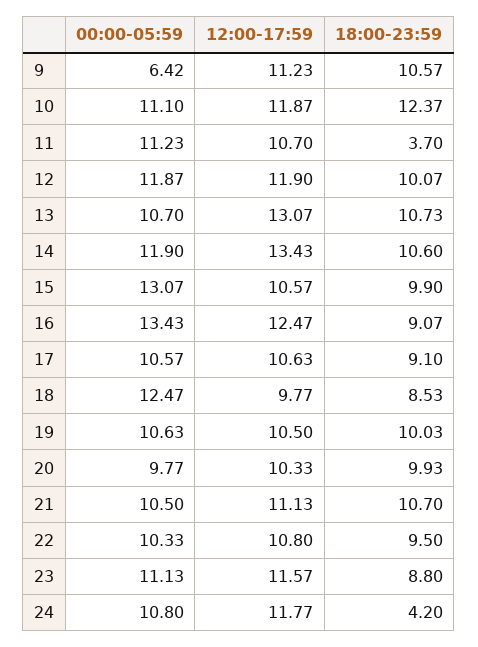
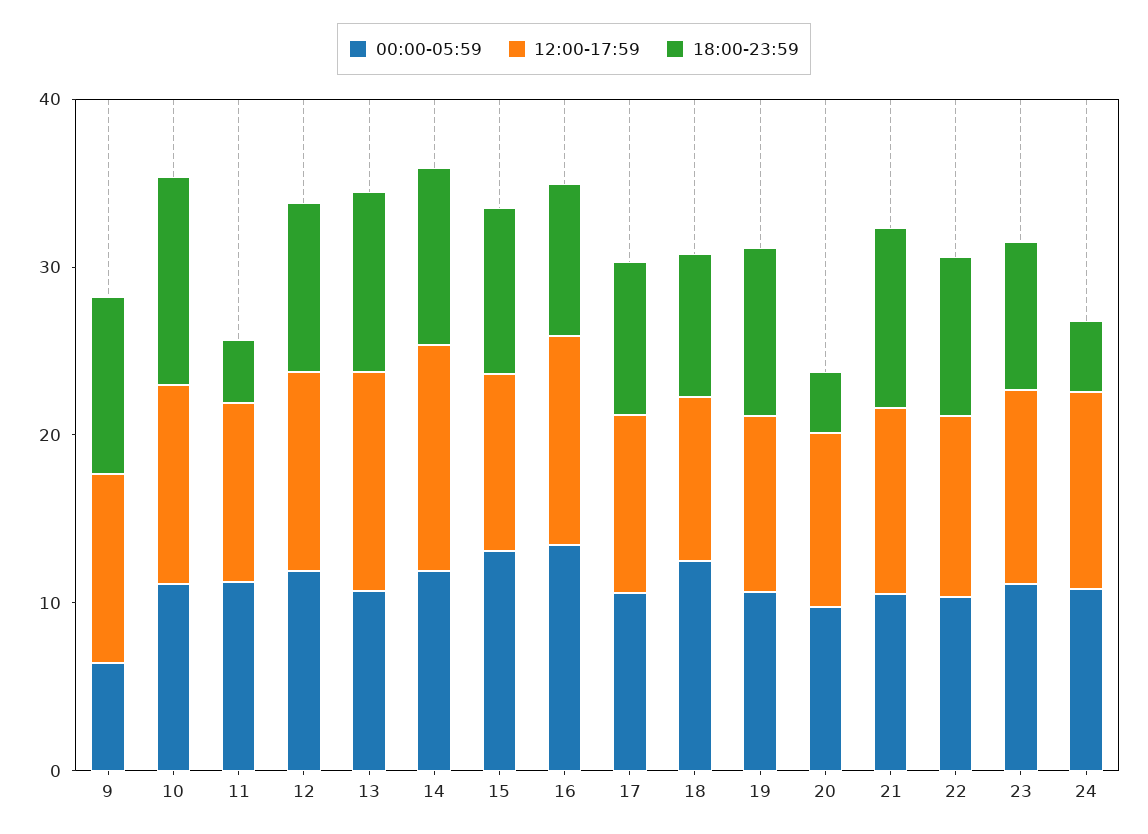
  {
    "00:00-05:59": {
      "9": 6.42,
      "10": 11.1,
      "11": 11.23,
      "12": 11.87,
      "13": 10.7,
      "14": 11.9,
      "15": 13.07,
      "16": 13.43,
      "17": 10.57,
      "18": 12.47,
      "19": 10.63,
      "20": 9.77,
      "21": 10.5,
      "22": 10.33,
      "23": 11.13,
      "24": 10.8
    },
    "12:00-17:59": {
      "9": 11.23,
      "10": 11.87,
      "11": 10.7,
      "12": 11.9,
      "13": 13.07,
      "14": 13.43,
      "15": 10.57,
      "16": 12.47,
      "17": 10.63,
      "18": 9.77,
      "19": 10.5,
      "20": 10.33,
      "21": 11.13,
      "22": 10.8,
      "23": 11.57,
      "24": 11.77
    },
    "18:00-23:59": {
      "9": 10.57,
      "10": 12.37,
      "11": 3.7,
      "12": 10.07,
      "13": 10.73,
      "14": 10.6,
      "15": 9.9,
      "16": 9.07,
      "17": 9.1,
      "18": 8.53,
      "19": 10.03,
-     "20": 9.93,
+     "20": 4,
      "21": 10.7,
      "22": 9.5,
      "23": 8.8,
      "24": 4.2
    }
  }

